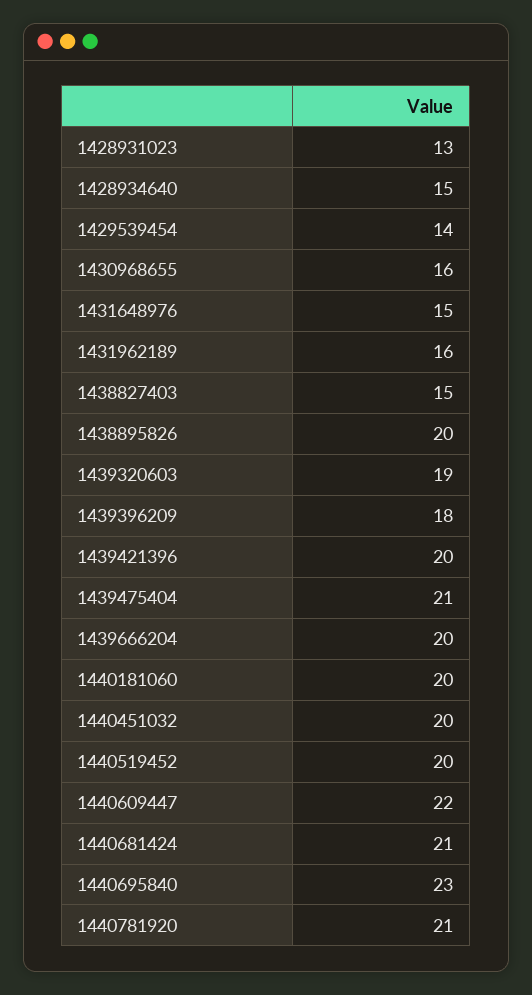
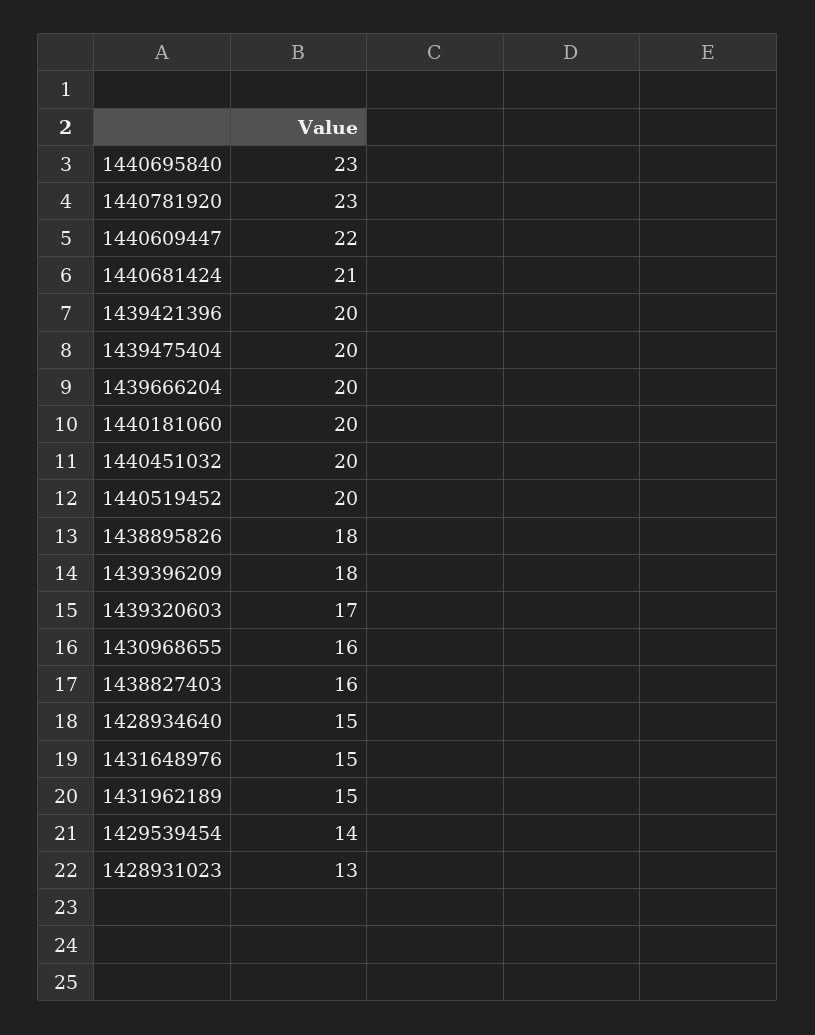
  {
    "1428931023": 13,
    "1428934640": 15,
    "1429539454": 14,
    "1430968655": 16,
    "1431648976": 15,
-   "1431962189": 16,
+   "1431962189": 15,
-   "1438827403": 15,
+   "1438827403": 16,
-   "1438895826": 20,
+   "1438895826": 18,
-   "1439320603": 19,
+   "1439320603": 17,
    "1439396209": 18,
    "1439421396": 20,
-   "1439475404": 21,
+   "1439475404": 20,
    "1439666204": 20,
    "1440181060": 20,
    "1440451032": 20,
    "1440519452": 20,
    "1440609447": 22,
    "1440681424": 21,
    "1440695840": 23,
-   "1440781920": 21
+   "1440781920": 23
  }

